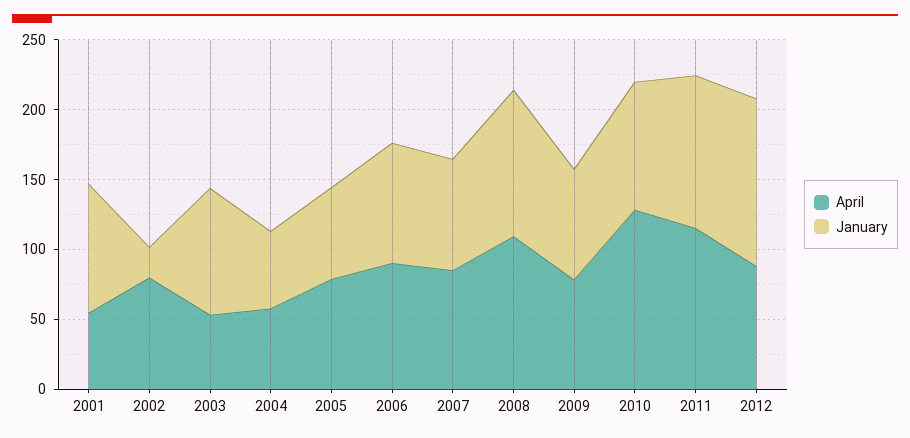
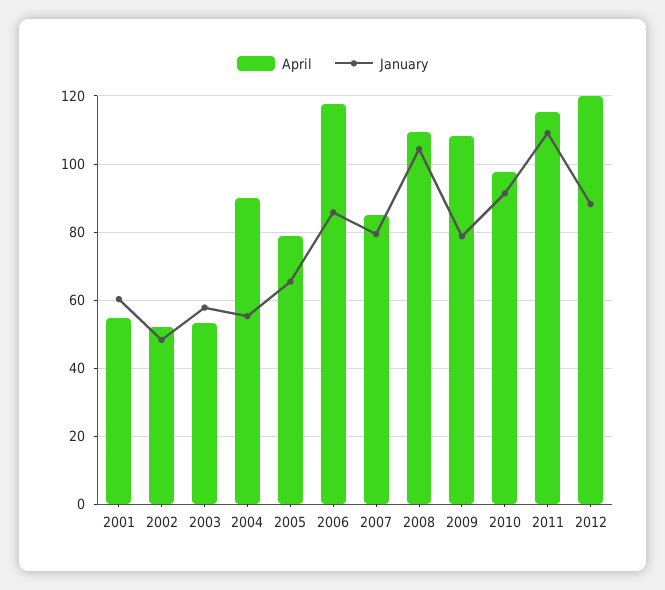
  {
    "April": {
      "2001": 54,
-     "2002": 80,
+     "2002": 52,
      "2003": 54,
-     "2004": 60,
+     "2004": 90,
      "2005": 78,
-     "2006": 90,
+     "2006": 118,
      "2007": 86,
      "2008": 110,
-     "2009": 80,
+     "2009": 108,
-     "2010": 130,
+     "2010": 98,
      "2011": 116,
-     "2012": 90
+     "2012": 120
    },
    "January": {
-     "2001": 90,
+     "2001": 60,
-     "2002": 20,
+     "2002": 48,
-     "2003": 90,
+     "2003": 58,
      "2004": 56,
      "2005": 66,
      "2006": 86,
      "2007": 80,
      "2008": 104,
      "2009": 78,
      "2010": 92,
      "2011": 110,
-     "2012": 120
+     "2012": 88
    }
  }

